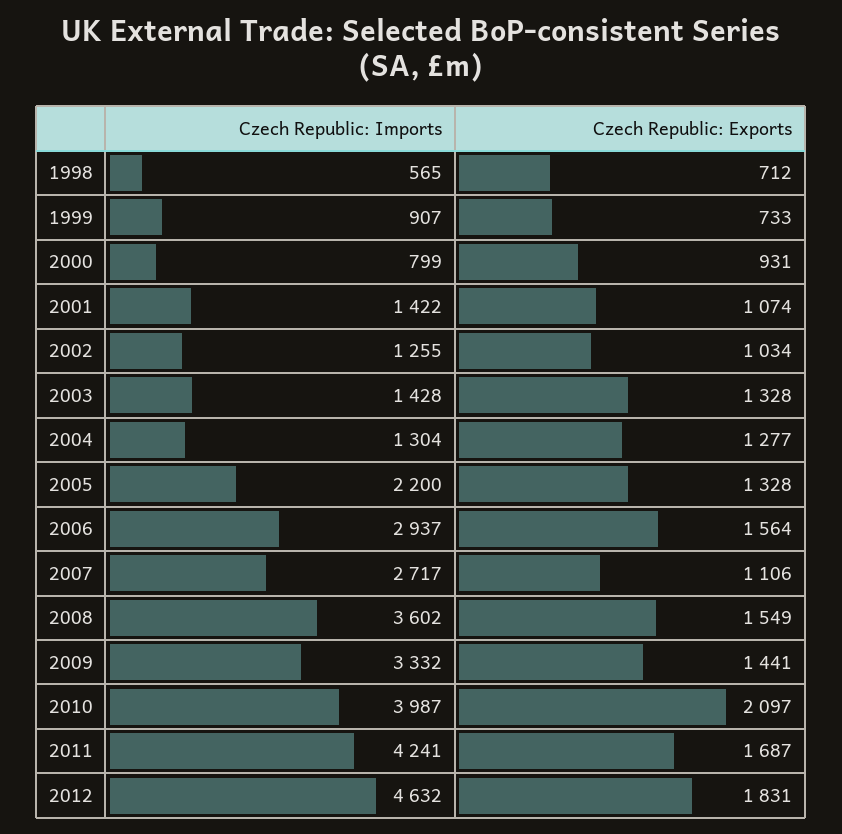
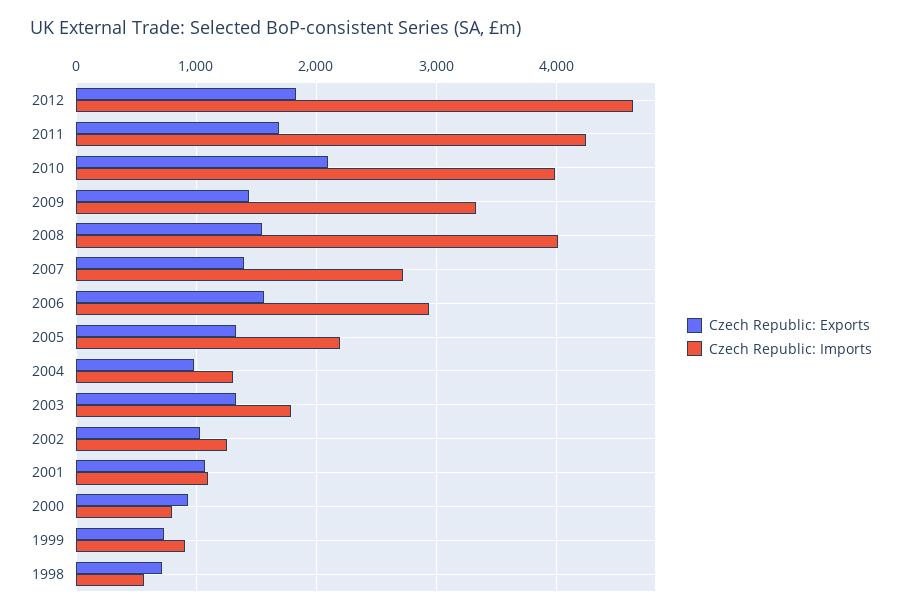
  {
    "Czech Republic: Imports": {
      "1998": 565,
      "1999": 907,
      "2000": 799,
-     "2001": 1422,
+     "2001": 1100,
      "2002": 1255,
-     "2003": 1428,
+     "2003": 1800,
      "2004": 1304,
      "2005": 2200,
      "2006": 2937,
      "2007": 2717,
-     "2008": 3602,
+     "2008": 4000,
      "2009": 3332,
      "2010": 3987,
      "2011": 4241,
      "2012": 4632
    },
    "Czech Republic: Exports": {
      "1998": 712,
      "1999": 733,
      "2000": 931,
      "2001": 1074,
      "2002": 1034,
      "2003": 1328,
-     "2004": 1277,
+     "2004": 1000,
      "2005": 1328,
      "2006": 1564,
-     "2007": 1106,
+     "2007": 1400,
      "2008": 1549,
      "2009": 1441,
      "2010": 2097,
      "2011": 1687,
      "2012": 1831
    }
  }

